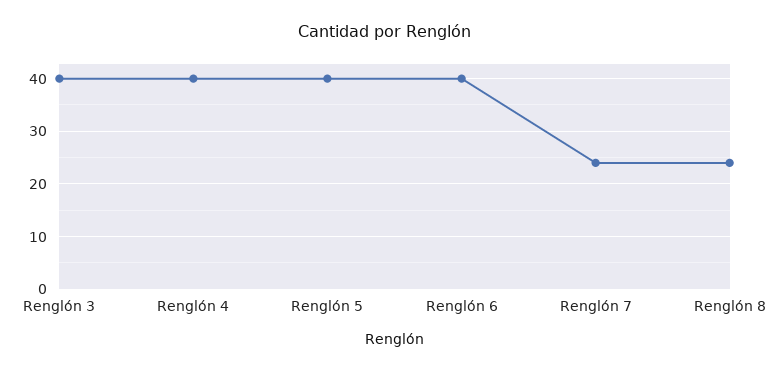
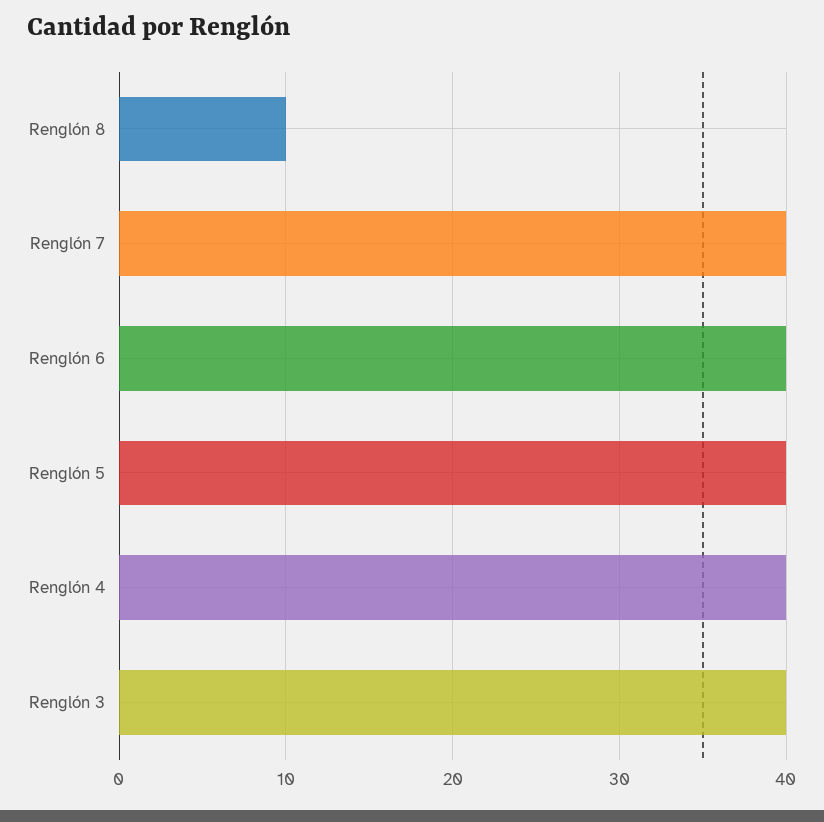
  {
    "Renglón 3": 40,
    "Renglón 4": 40,
    "Renglón 5": 40,
    "Renglón 6": 40,
-   "Renglón 7": 25,
+   "Renglón 7": 40,
-   "Renglón 8": 25
+   "Renglón 8": 10
  }

